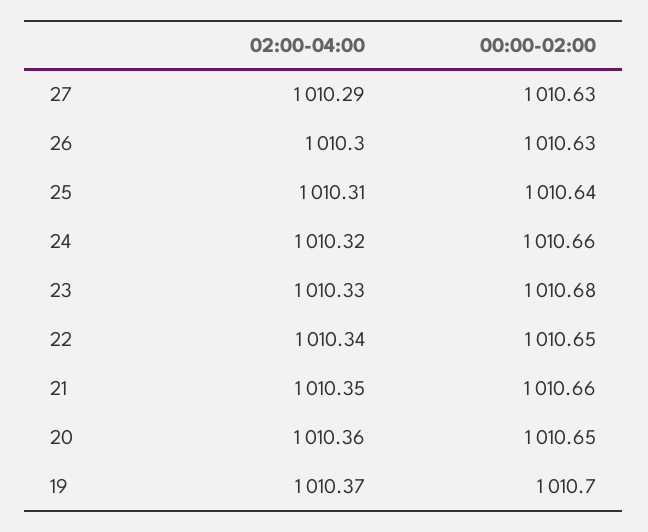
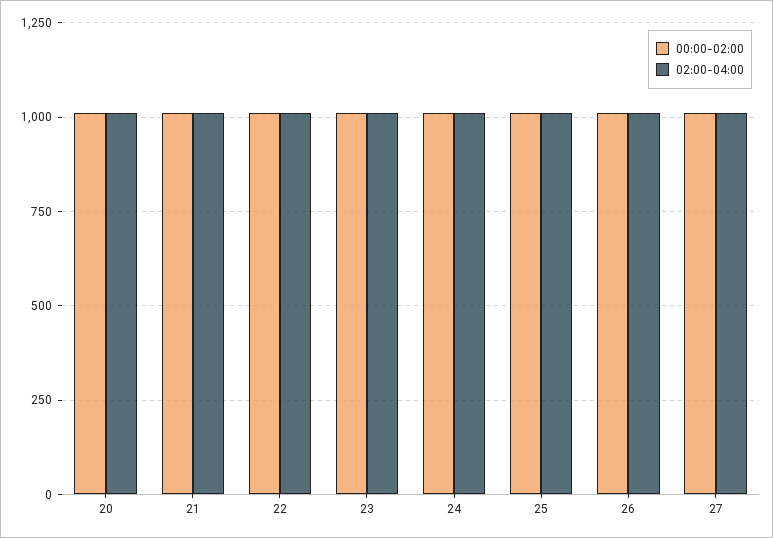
  {
    "02:00-04:00": {
      "27": 1010.29,
      "26": 1010.3,
      "25": 1010.31,
      "24": 1010.32,
      "23": 1010.33,
      "22": 1010.34,
      "21": 1010.35,
-     "20": 1010.36,
+     "20": 1010.36
-     "19": 1010.37
    },
    "00:00-02:00": {
      "27": 1010.63,
      "26": 1010.63,
      "25": 1010.64,
      "24": 1010.66,
      "23": 1010.68,
      "22": 1010.65,
      "21": 1010.66,
-     "20": 1010.65,
+     "20": 1010.65
-     "19": 1010.7
    }
  }

